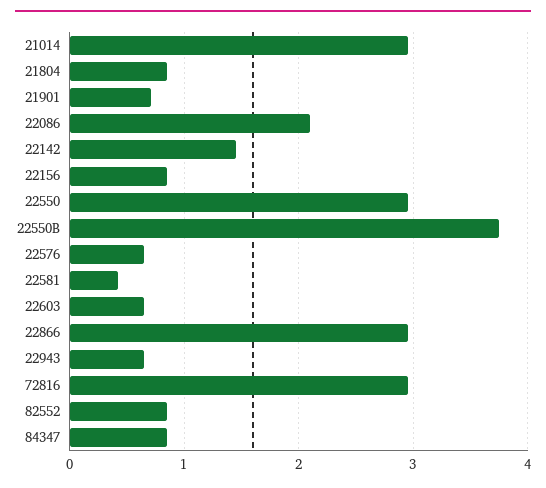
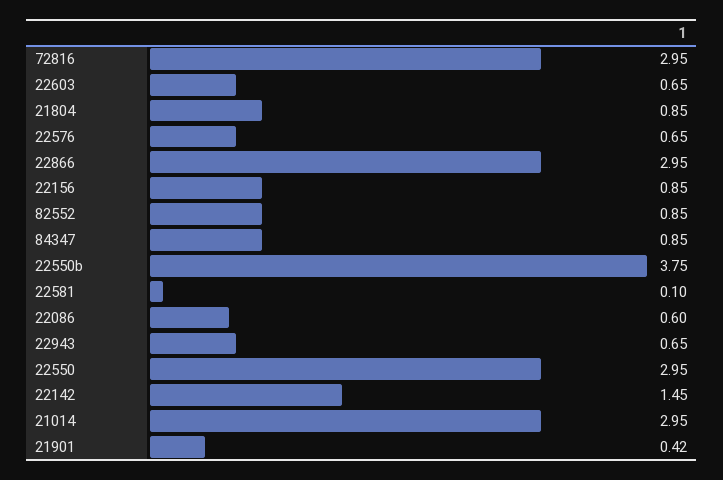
  {
    "21014": 2.95,
    "21804": 0.85,
-   "21901": 0.7,
+   "21901": 0.42,
-   "22086": 2.1,
+   "22086": 0.6,
    "22142": 1.45,
    "22156": 0.85,
    "22550": 2.95,
    "22550B": 3.75,
    "22576": 0.65,
-   "22581": 0.4,
+   "22581": 0.1,
    "22603": 0.65,
    "22866": 2.95,
    "22943": 0.65,
    "72816": 2.95,
    "82552": 0.85,
    "84347": 0.85
  }

